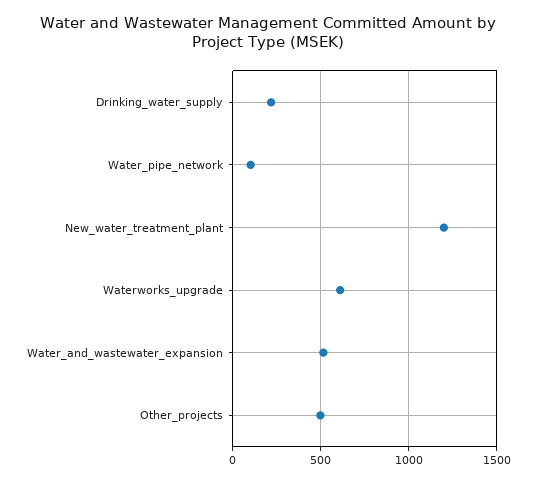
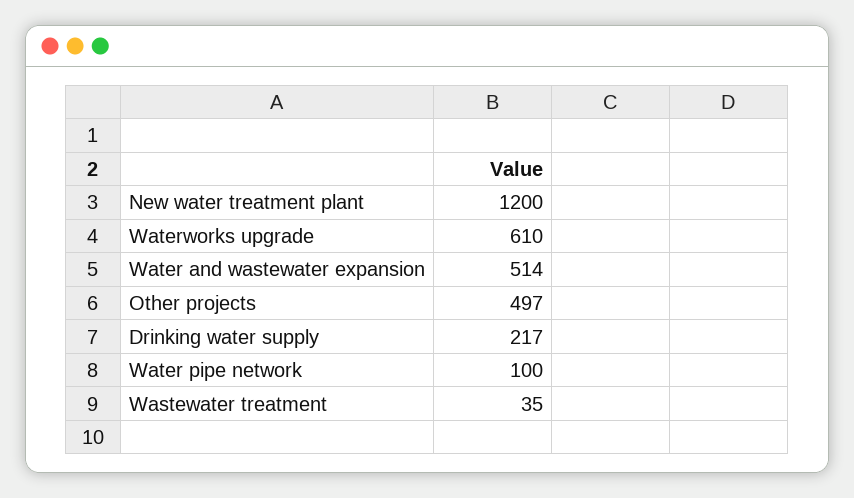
  {
    "Drinking_water_supply": 217,
    "Water_pipe_network": 100,
    "New_water_treatment_plant": 1200,
    "Waterworks_upgrade": 610,
    "Water_and_wastewater_expansion": 514,
-   "Other_projects": 497
+   "Other_projects": 497,
+   "Wastewater treatment": 35
  }

